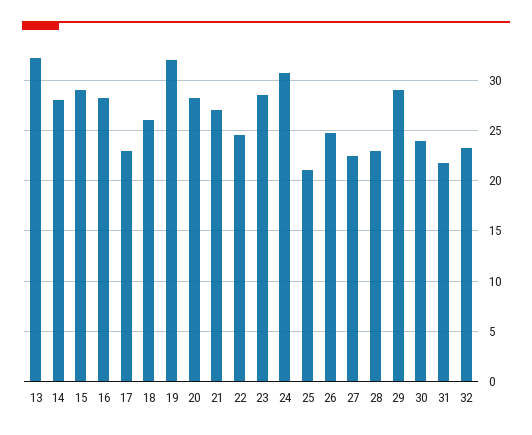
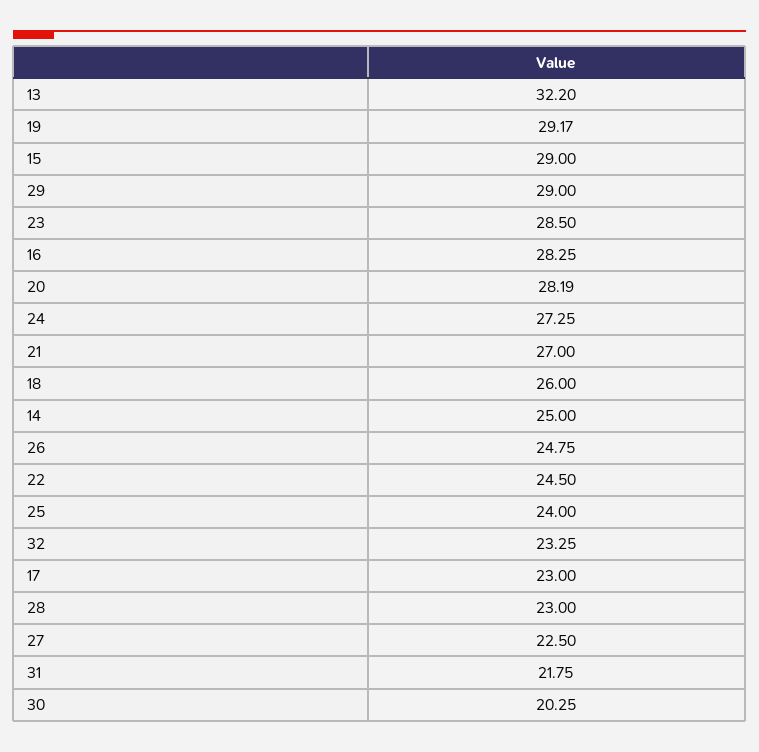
  {
    "13": 32.2,
-   "14": 28,
+   "14": 25,
    "15": 29,
    "16": 28.25,
    "17": 23,
    "18": 26,
-   "19": 32,
+   "19": 29.17,
    "20": 28.19,
    "21": 27,
    "22": 24.5,
    "23": 28.5,
-   "24": 31,
+   "24": 27.25,
-   "25": 21,
+   "25": 24,
    "26": 24.75,
    "27": 22.5,
    "28": 23,
    "29": 29,
-   "30": 24,
+   "30": 20.25,
    "31": 21.75,
    "32": 23.25
  }

